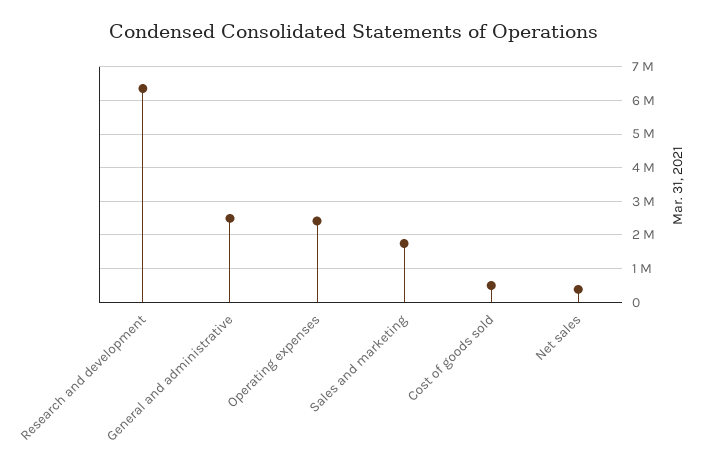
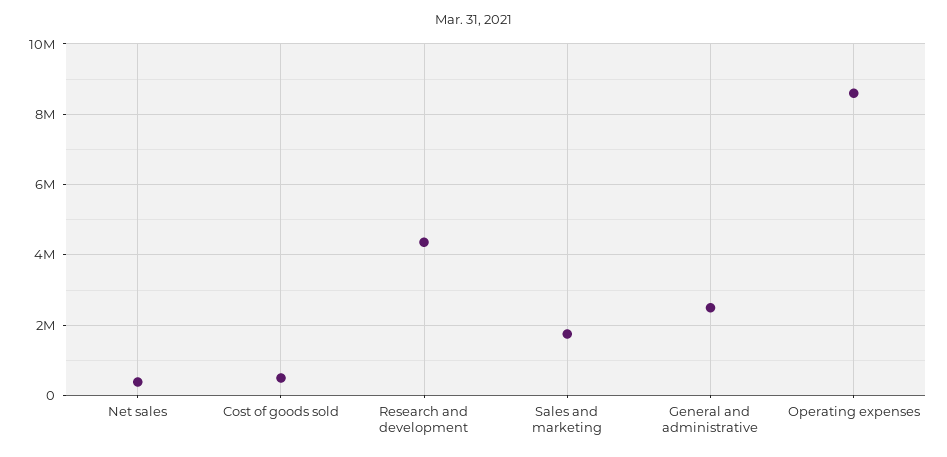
  {
-   "Research and development": 6400000,
+   "Research and development": 4400000,
    "General and administrative": 2400000,
-   "Operating expenses": 2400000,
+   "Operating expenses": 8600000,
    "Sales and marketing": 1800000,
    "Cost of goods sold": 400000,
    "Net sales": 400000
  }

